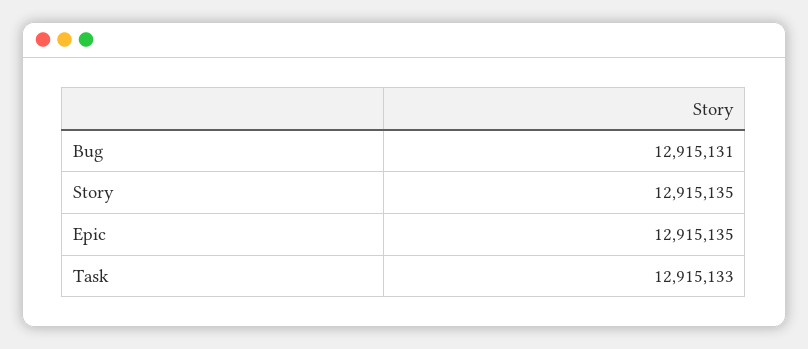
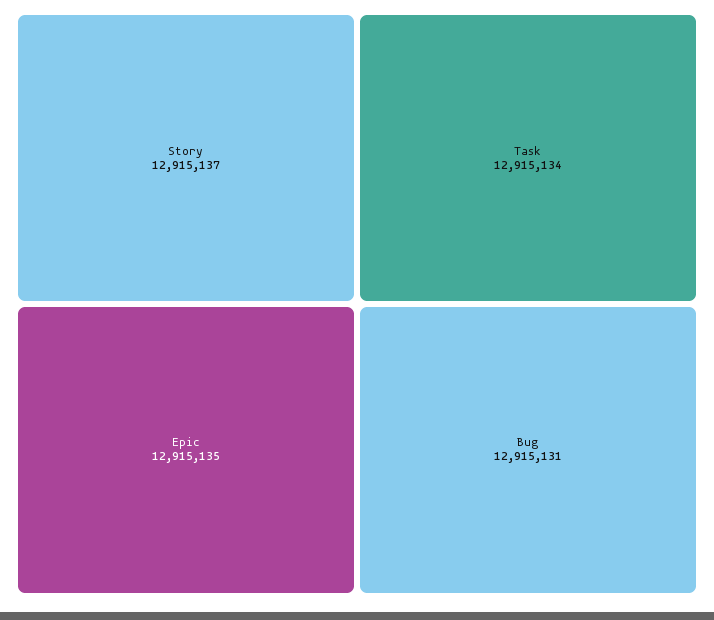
  {
    "Bug": 12915131,
-   "Story": 12915135,
+   "Story": 12915137,
    "Epic": 12915135,
-   "Task": 12915133
+   "Task": 12915134
  }

